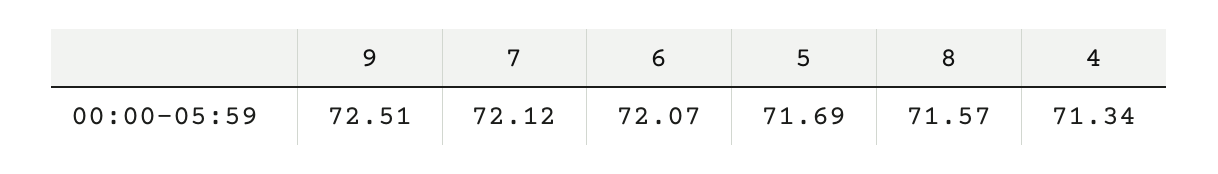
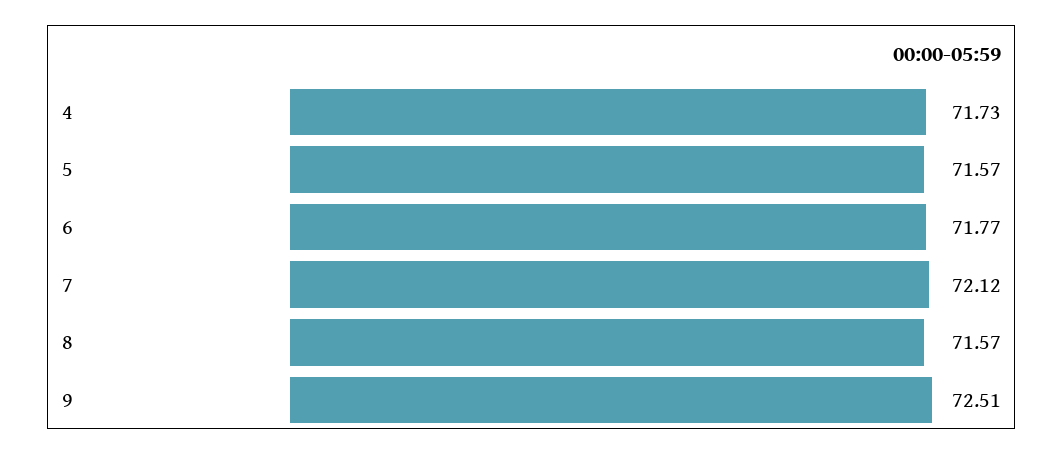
  {
    "9": 72.51,
    "7": 72.12,
-   "6": 72.07,
+   "6": 71.77,
-   "5": 71.69,
+   "5": 71.57,
    "8": 71.57,
-   "4": 71.34
+   "4": 71.73
  }

